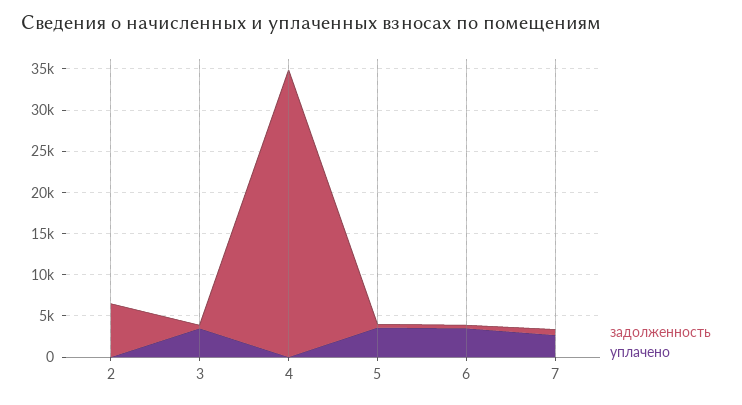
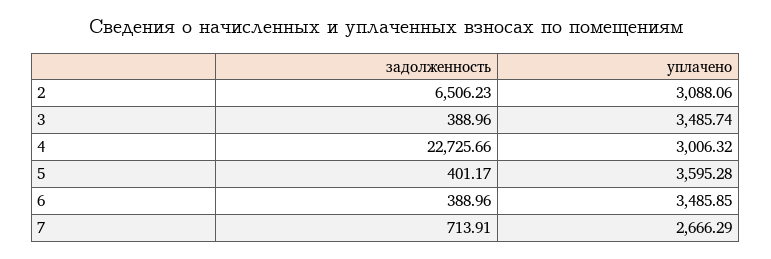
  {
    "задолженность": {
      "2": 6506.23,
      "3": 388.96,
-     "4": 35000,
+     "4": 22725.66,
      "5": 401.17,
      "6": 388.96,
      "7": 713.91
    },
    "уплачено": {
-     "2": 0,
+     "2": 3088.06,
      "3": 3485.74,
-     "4": 0,
+     "4": 3006.32,
      "5": 3595.28,
      "6": 3485.85,
      "7": 2666.29
    }
  }

